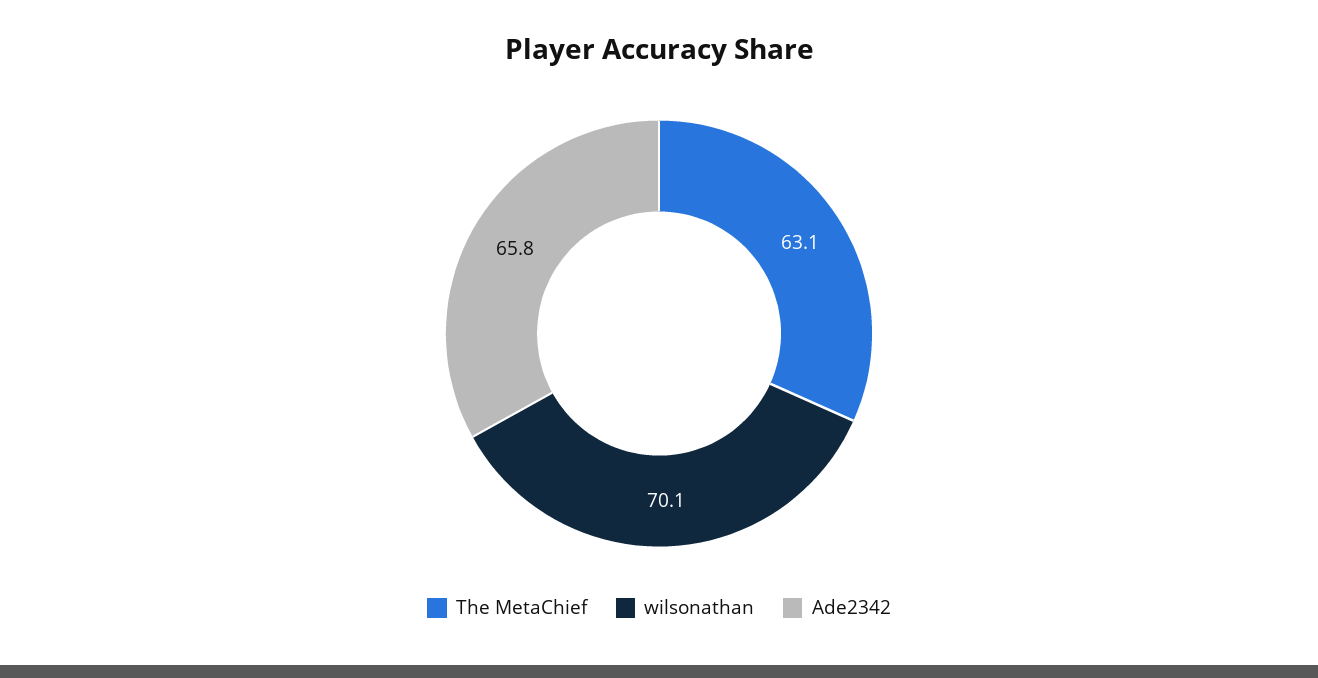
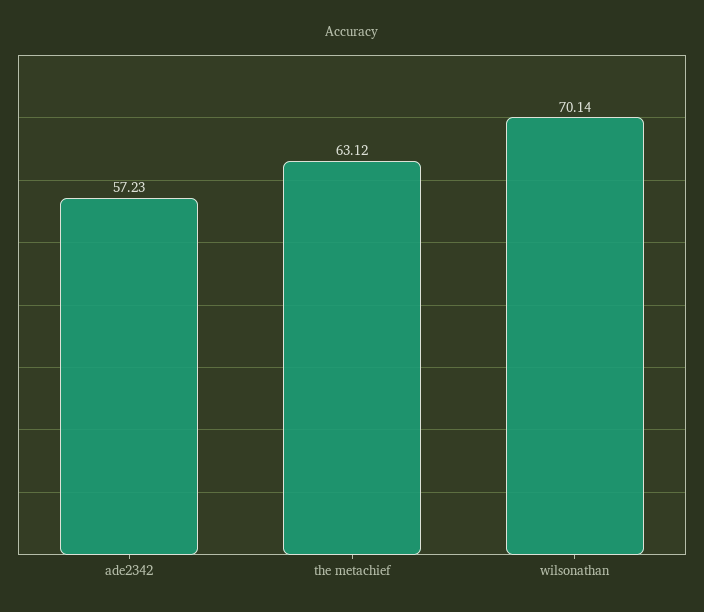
  {
    "The MetaChief": 63.12,
    "wilsonathan": 70.14,
-   "Ade2342": 65.8
+   "Ade2342": 57.23
  }

